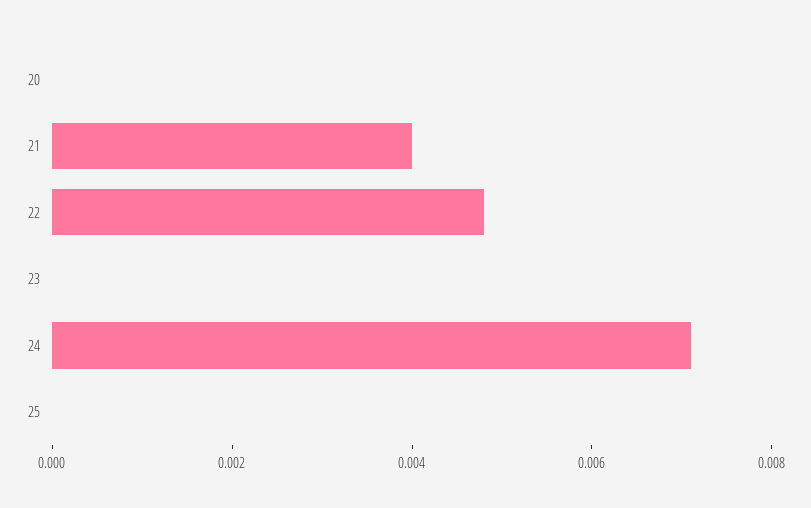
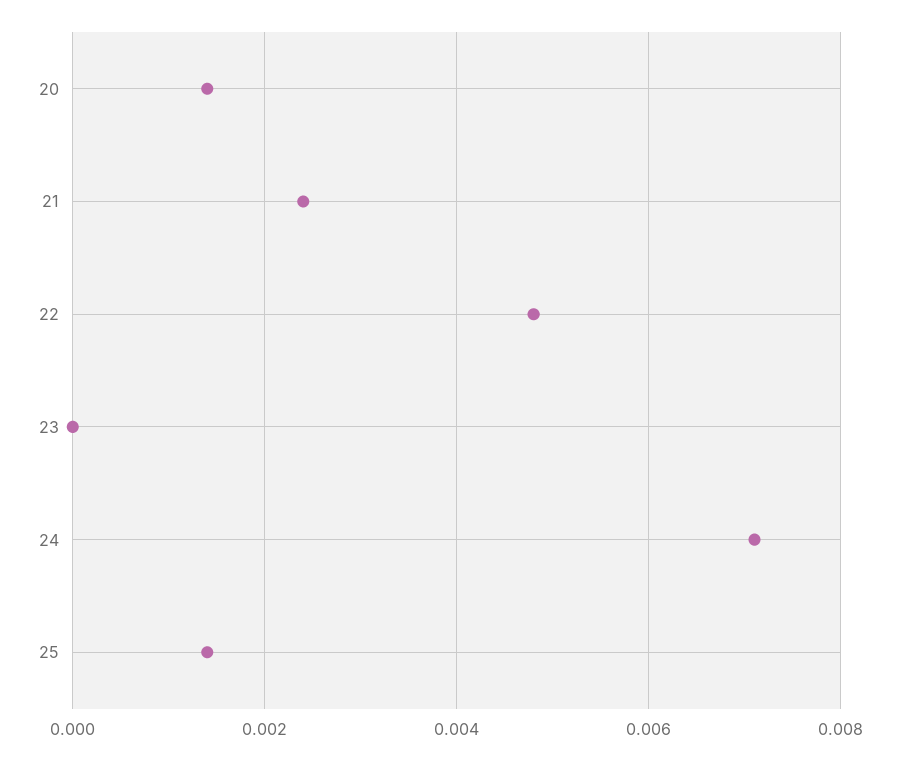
  {
-   "20": 0,
+   "20": 0.0015,
-   "21": 0.004,
+   "21": 0.0025,
    "22": 0.005,
    "23": 0,
    "24": 0.007,
-   "25": 0
+   "25": 0.0015
  }

